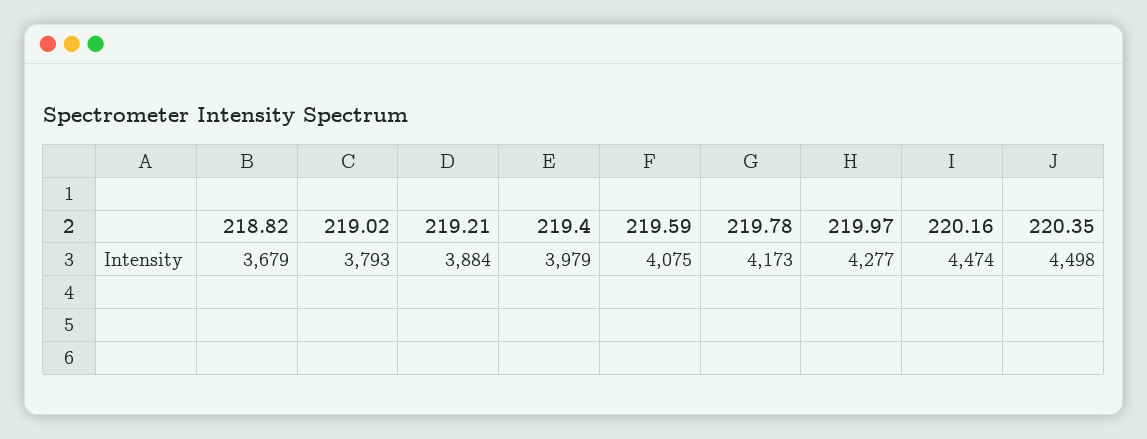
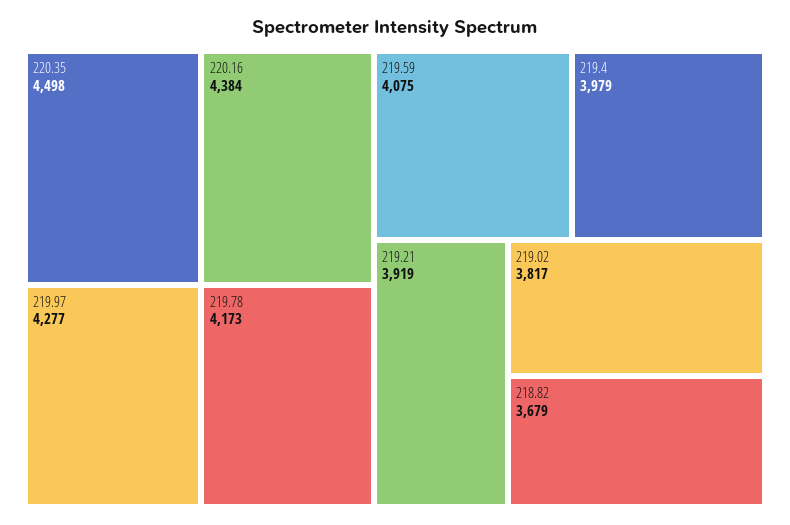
  {
    "218.82": 3679,
-   "219.02": 3793,
+   "219.02": 3817,
-   "219.21": 3884,
+   "219.21": 3919,
    "219.4": 3979,
    "219.59": 4075,
    "219.78": 4173,
    "219.97": 4277,
-   "220.16": 4474,
+   "220.16": 4384,
    "220.35": 4498
  }

